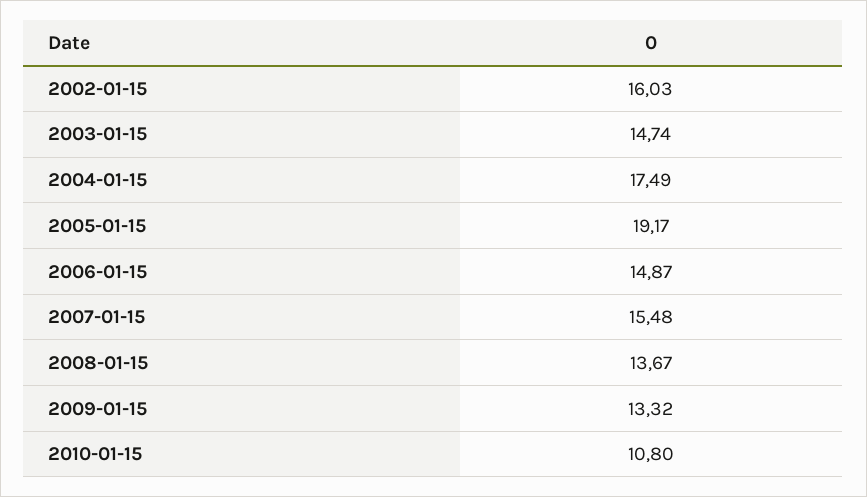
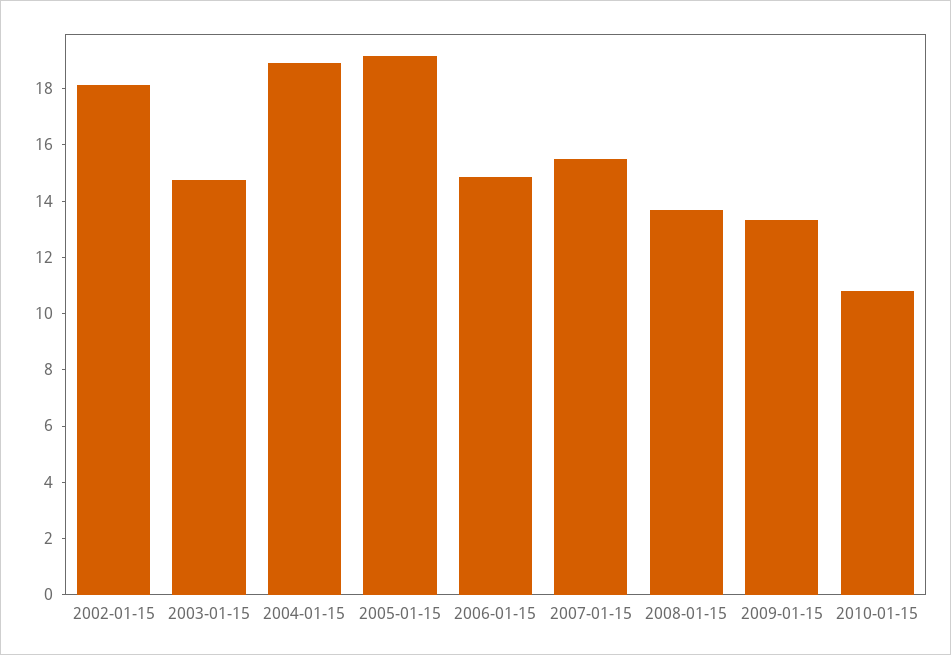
  {
-   "2002-01-15": 16.03,
+   "2002-01-15": 18,
    "2003-01-15": 14.74,
-   "2004-01-15": 17.49,
+   "2004-01-15": 19,
    "2005-01-15": 19.17,
    "2006-01-15": 14.87,
    "2007-01-15": 15.48,
    "2008-01-15": 13.67,
    "2009-01-15": 13.32,
    "2010-01-15": 10.8
  }

